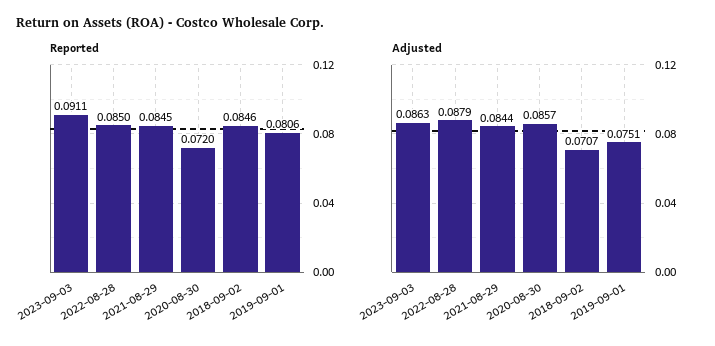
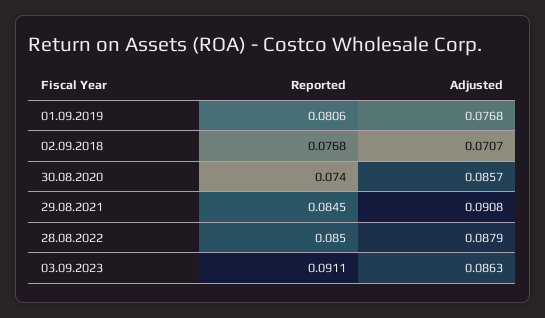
  {
    "Reported": {
      "2023-09-03": 0.0911,
      "2022-08-28": 0.085,
      "2021-08-29": 0.0845,
-     "2020-08-30": 0.072,
+     "2020-08-30": 0.074,
-     "2018-09-02": 0.0846,
+     "2018-09-02": 0.0768,
      "2019-09-01": 0.0806
    },
    "Adjusted": {
      "2023-09-03": 0.0863,
      "2022-08-28": 0.0879,
-     "2021-08-29": 0.0844,
+     "2021-08-29": 0.0908,
      "2020-08-30": 0.0857,
      "2018-09-02": 0.0707,
-     "2019-09-01": 0.0751
+     "2019-09-01": 0.0768
    }
  }

